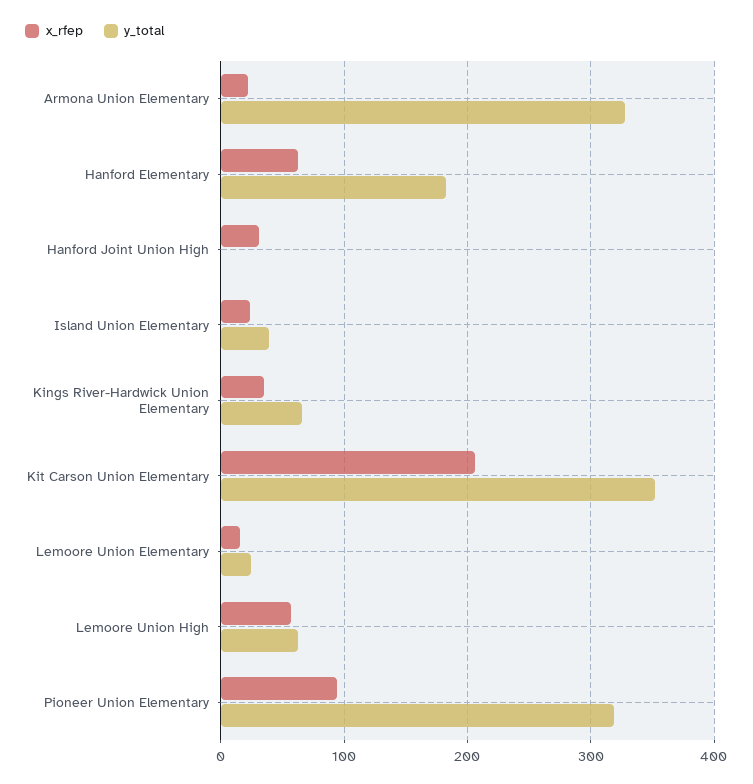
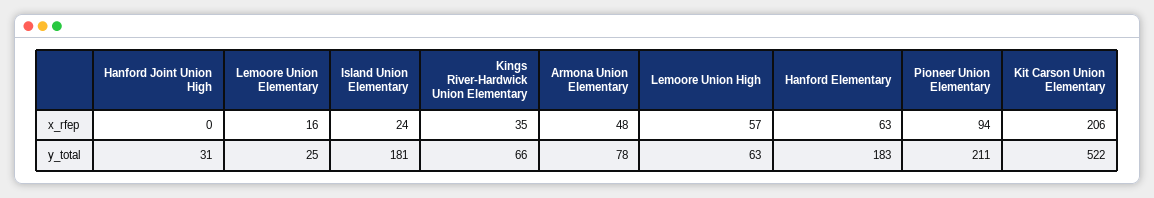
  {
    "x_rfep": {
-     "Armona Union Elementary": 20,
+     "Armona Union Elementary": 48,
      "Hanford Elementary": 63,
-     "Hanford Joint Union High": 30,
+     "Hanford Joint Union High": 0,
      "Island Union Elementary": 24,
      "Kings River-Hardwick Union Elementary": 35,
      "Kit Carson Union Elementary": 206,
      "Lemoore Union Elementary": 16,
      "Lemoore Union High": 57,
      "Pioneer Union Elementary": 94
    },
    "y_total": {
-     "Armona Union Elementary": 330,
+     "Armona Union Elementary": 78,
      "Hanford Elementary": 183,
-     "Hanford Joint Union High": 0,
+     "Hanford Joint Union High": 31,
-     "Island Union Elementary": 40,
+     "Island Union Elementary": 181,
      "Kings River-Hardwick Union Elementary": 66,
-     "Kit Carson Union Elementary": 350,
+     "Kit Carson Union Elementary": 522,
      "Lemoore Union Elementary": 25,
      "Lemoore Union High": 63,
-     "Pioneer Union Elementary": 320
+     "Pioneer Union Elementary": 211
    }
  }

